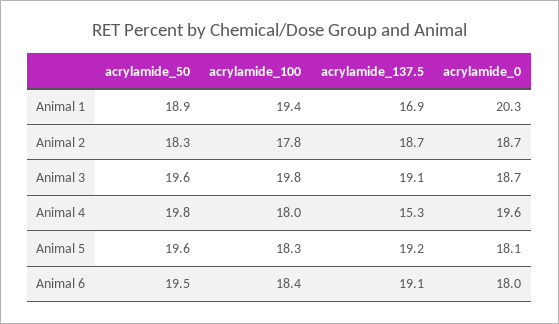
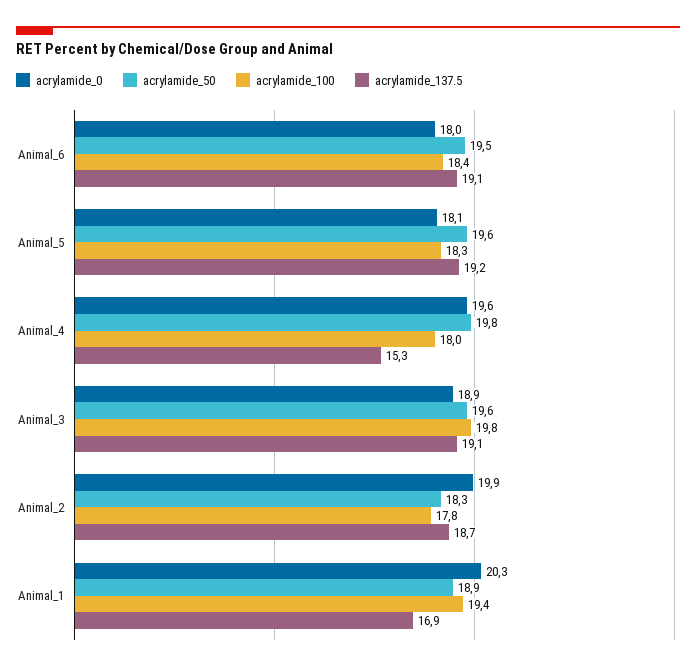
  {
    "acrylamide_50": {
      "Animal 1": 18.9,
      "Animal 2": 18.3,
      "Animal 3": 19.6,
      "Animal 4": 19.8,
      "Animal 5": 19.6,
      "Animal 6": 19.5
    },
    "acrylamide_100": {
      "Animal 1": 19.4,
      "Animal 2": 17.8,
      "Animal 3": 19.8,
      "Animal 4": 18,
      "Animal 5": 18.3,
      "Animal 6": 18.4
    },
    "acrylamide_137.5": {
      "Animal 1": 16.9,
      "Animal 2": 18.7,
      "Animal 3": 19.1,
      "Animal 4": 15.3,
      "Animal 5": 19.2,
      "Animal 6": 19.1
    },
    "acrylamide_0": {
      "Animal 1": 20.3,
-     "Animal 2": 18.7,
+     "Animal 2": 19.9,
-     "Animal 3": 18.7,
+     "Animal 3": 18.9,
      "Animal 4": 19.6,
      "Animal 5": 18.1,
      "Animal 6": 18
    }
  }

